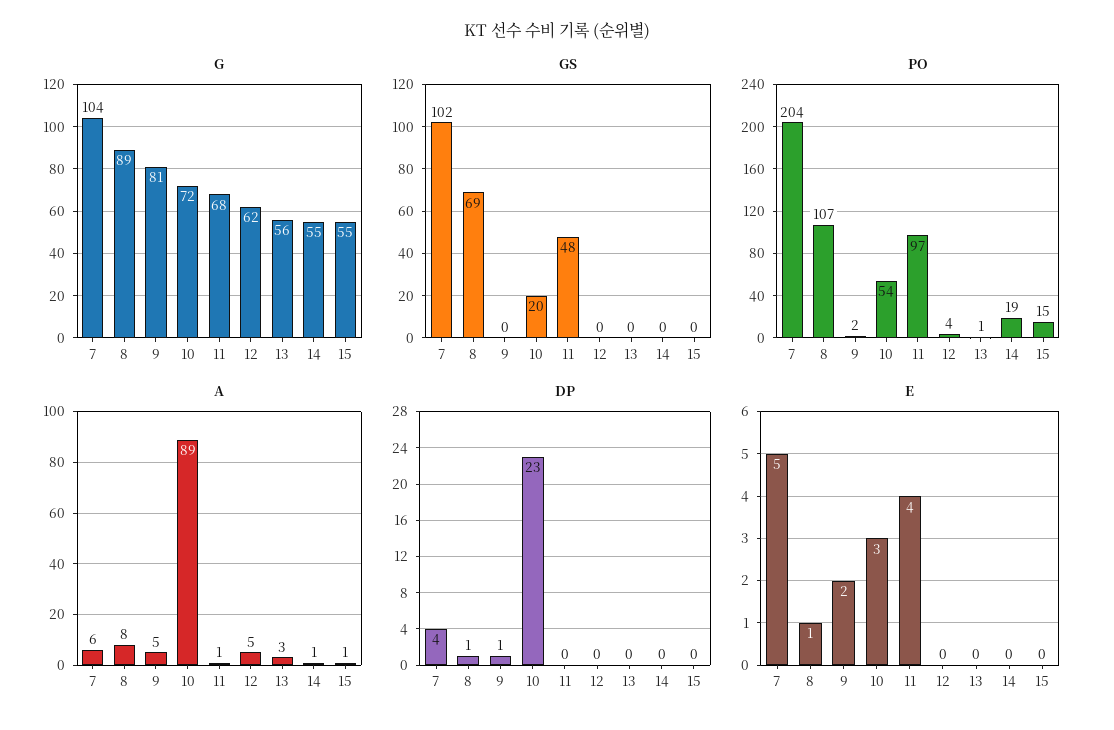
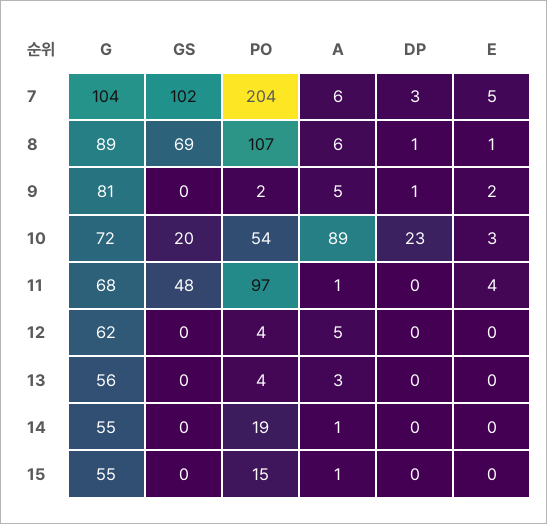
  {
    "G": {
      "7": 104,
      "8": 89,
      "9": 81,
      "10": 72,
      "11": 68,
      "12": 62,
      "13": 56,
      "14": 55,
      "15": 55
    },
    "GS": {
      "7": 102,
      "8": 69,
      "9": 0,
      "10": 20,
      "11": 48,
      "12": 0,
      "13": 0,
      "14": 0,
      "15": 0
    },
    "PO": {
      "7": 204,
      "8": 107,
      "9": 2,
      "10": 54,
      "11": 97,
      "12": 4,
-     "13": 1,
+     "13": 4,
      "14": 19,
      "15": 15
    },
    "A": {
      "7": 6,
-     "8": 8,
+     "8": 6,
      "9": 5,
      "10": 89,
      "11": 1,
      "12": 5,
      "13": 3,
      "14": 1,
      "15": 1
    },
    "DP": {
-     "7": 4,
+     "7": 3,
      "8": 1,
      "9": 1,
      "10": 23,
      "11": 0,
      "12": 0,
      "13": 0,
      "14": 0,
      "15": 0
    },
    "E": {
      "7": 5,
      "8": 1,
      "9": 2,
      "10": 3,
      "11": 4,
      "12": 0,
      "13": 0,
      "14": 0,
      "15": 0
    }
  }

